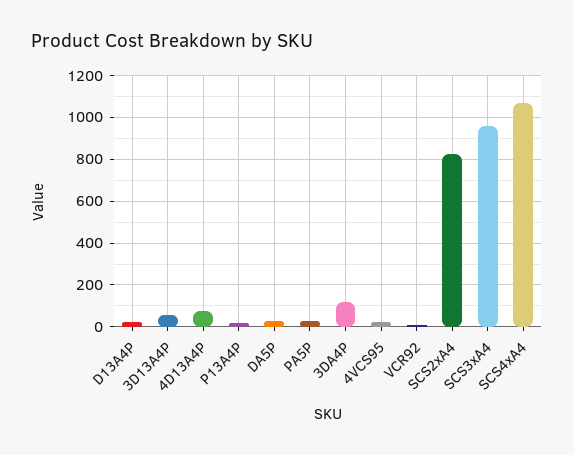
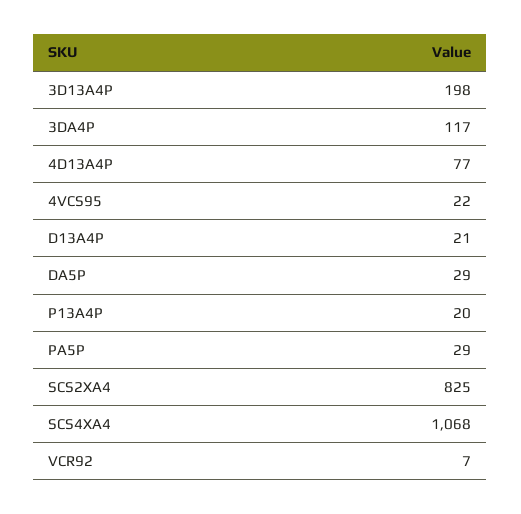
  {
    "D13A4P": 21,
-   "3D13A4P": 50,
+   "3D13A4P": 198,
    "4D13A4P": 77,
    "P13A4P": 20,
    "DA5P": 29,
    "PA5P": 29,
    "3DA4P": 117,
    "4VCS95": 22,
    "VCR92": 7,
    "SCS2xA4": 825,
-   "SCS3xA4": 950,
    "SCS4xA4": 1068
  }

